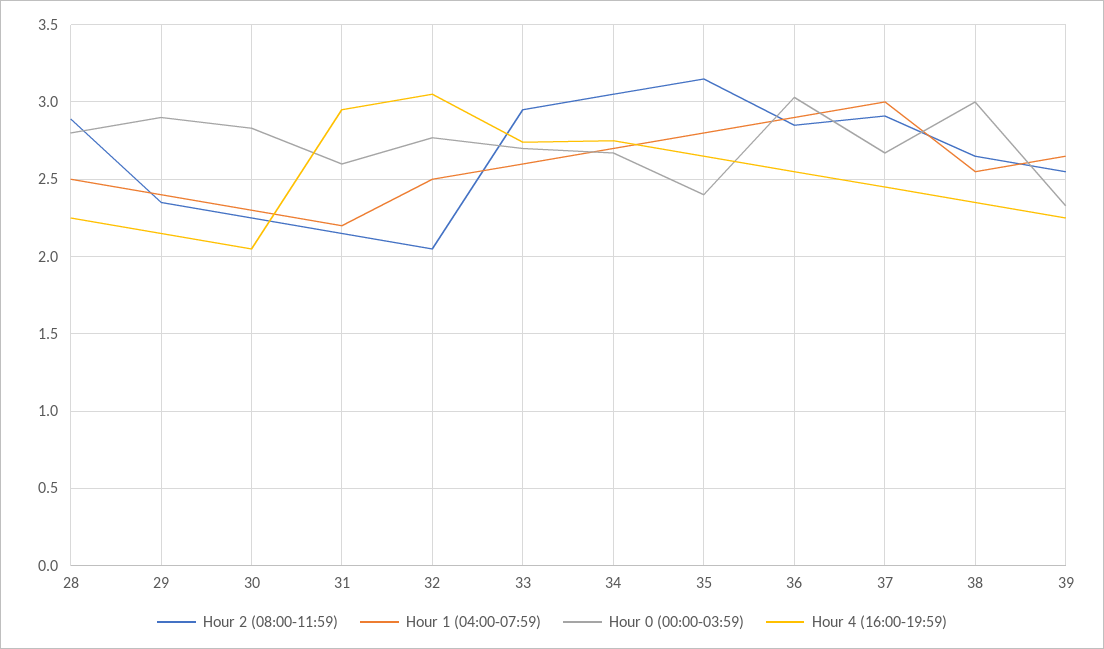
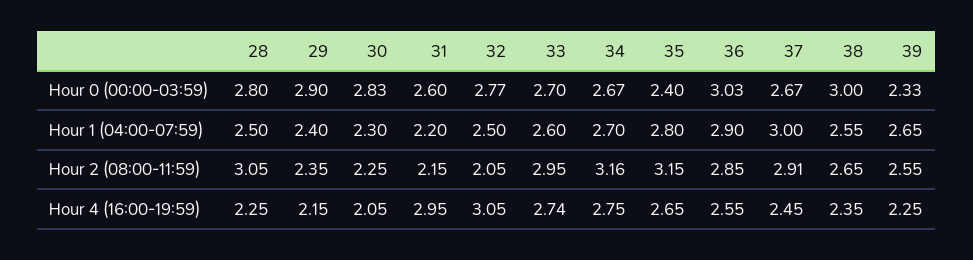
  {
    "Hour 2 (08:00-11:59)": {
-     "28": 2.9,
+     "28": 3.05,
      "29": 2.35,
      "30": 2.25,
      "31": 2.15,
      "32": 2.05,
      "33": 2.95,
-     "34": 3.05,
+     "34": 3.16,
      "35": 3.15,
      "36": 2.85,
      "37": 2.91,
      "38": 2.65,
      "39": 2.55
    },
    "Hour 1 (04:00-07:59)": {
      "28": 2.5,
      "29": 2.4,
      "30": 2.3,
      "31": 2.2,
      "32": 2.5,
      "33": 2.6,
      "34": 2.7,
      "35": 2.8,
      "36": 2.9,
      "37": 3,
      "38": 2.55,
      "39": 2.65
    },
    "Hour 0 (00:00-03:59)": {
      "28": 2.8,
      "29": 2.9,
      "30": 2.83,
      "31": 2.6,
      "32": 2.77,
      "33": 2.7,
      "34": 2.67,
      "35": 2.4,
      "36": 3.03,
      "37": 2.67,
      "38": 3,
      "39": 2.33
    },
    "Hour 4 (16:00-19:59)": {
      "28": 2.25,
      "29": 2.15,
      "30": 2.05,
      "31": 2.95,
      "32": 3.05,
      "33": 2.74,
      "34": 2.75,
      "35": 2.65,
      "36": 2.55,
      "37": 2.45,
      "38": 2.35,
      "39": 2.25
    }
  }

